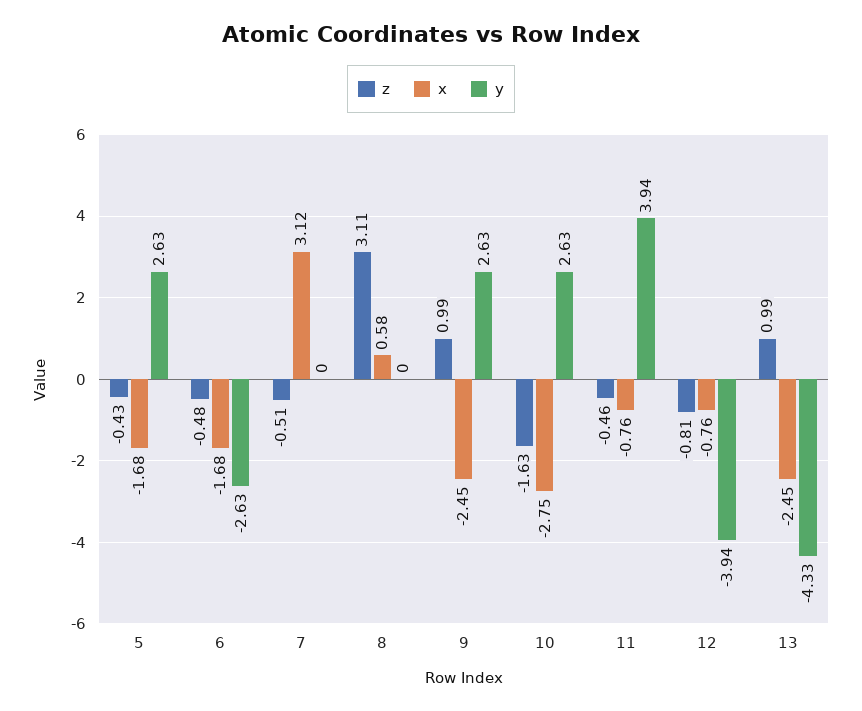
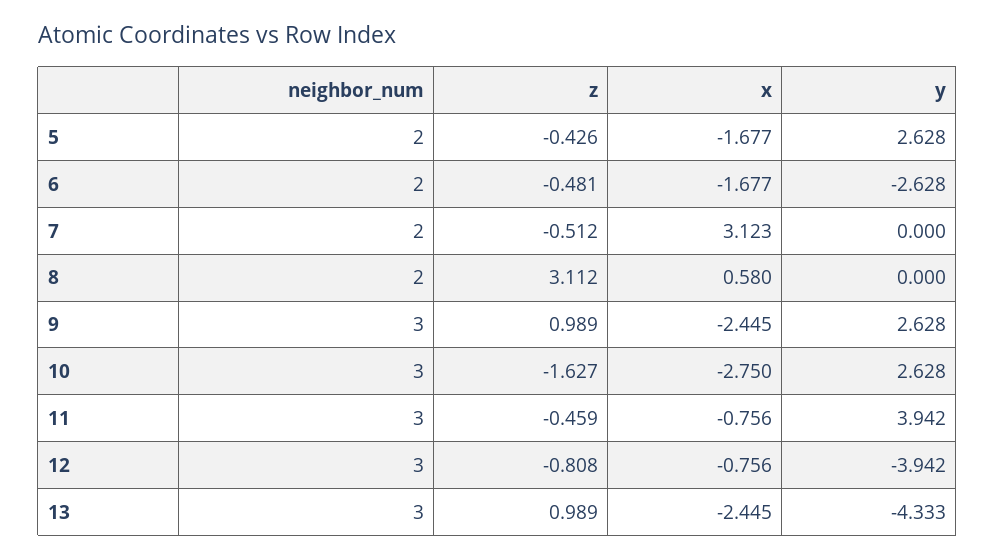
  {
    "z": {
      "5": -0.426,
      "6": -0.481,
      "7": -0.512,
      "8": 3.112,
      "9": 0.989,
      "10": -1.627,
      "11": -0.459,
      "12": -0.808,
      "13": 0.989
    },
    "x": {
      "5": -1.677,
      "6": -1.677,
      "7": 3.123,
      "8": 0.58,
      "9": -2.445,
      "10": -2.75,
      "11": -0.756,
      "12": -0.756,
      "13": -2.445
    },
    "y": {
      "5": 2.628,
      "6": -2.628,
      "7": 0,
      "8": 0,
      "9": 2.628,
      "10": 2.628,
      "11": 3.942,
      "12": -3.942,
      "13": -4.333
-   }
+   },
+   "neighbor_num": {
+     "5": 2,
+     "6": 2,
+     "7": 2,
+     "8": 2,
+     "9": 3,
+     "10": 3,
+     "11": 3,
+     "12": 3,
+     "13": 3
+   }
  }

